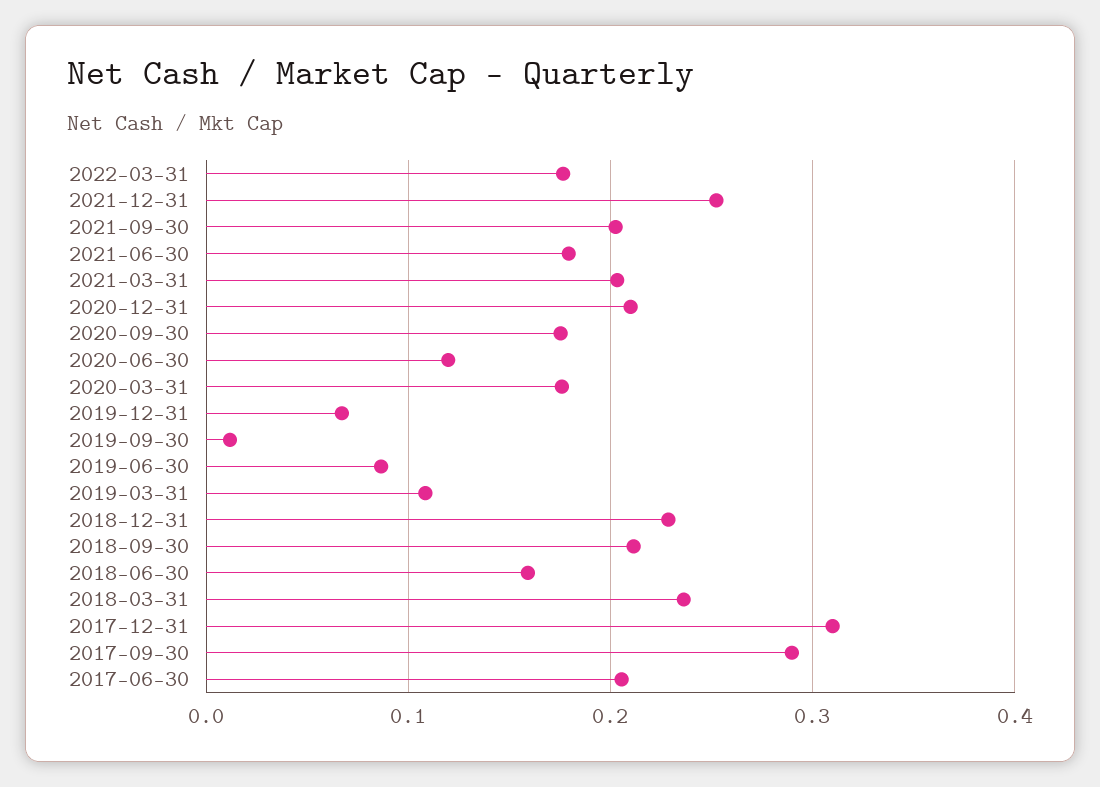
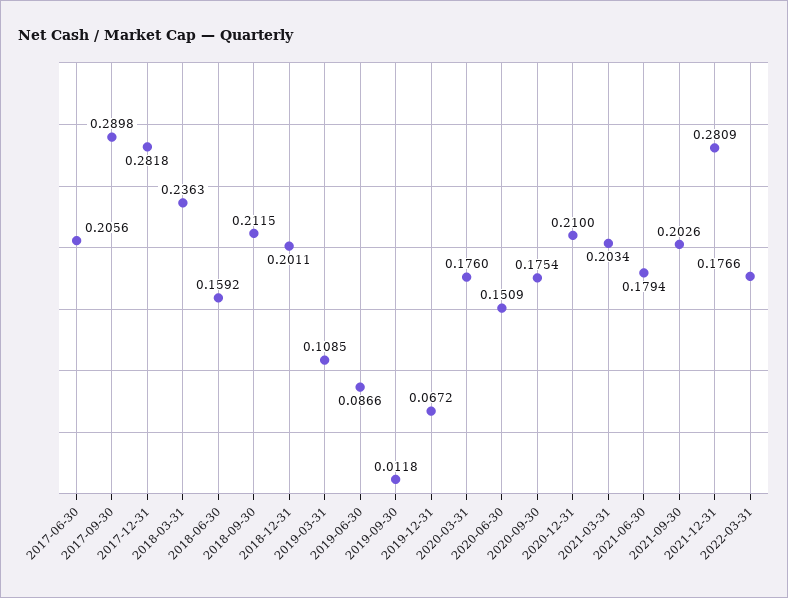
  {
    "2022-03-31": 0.1766,
-   "2021-12-31": 0.25,
+   "2021-12-31": 0.2809,
    "2021-09-30": 0.2026,
    "2021-06-30": 0.1794,
    "2021-03-31": 0.2034,
    "2020-12-31": 0.21,
    "2020-09-30": 0.1754,
-   "2020-06-30": 0.12,
+   "2020-06-30": 0.1509,
    "2020-03-31": 0.176,
    "2019-12-31": 0.0672,
    "2019-09-30": 0.0118,
    "2019-06-30": 0.0866,
    "2019-03-31": 0.1085,
-   "2018-12-31": 0.23,
+   "2018-12-31": 0.2011,
    "2018-09-30": 0.2115,
    "2018-06-30": 0.1592,
    "2018-03-31": 0.2363,
-   "2017-12-31": 0.31,
+   "2017-12-31": 0.2818,
    "2017-09-30": 0.2898,
    "2017-06-30": 0.2056
  }

